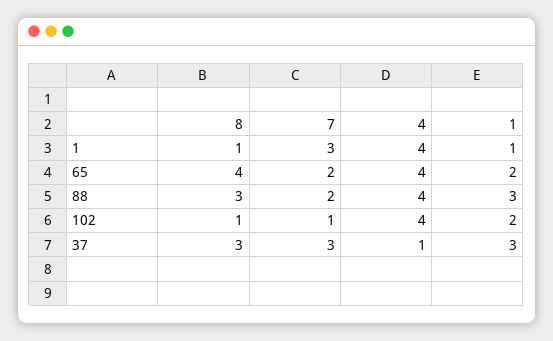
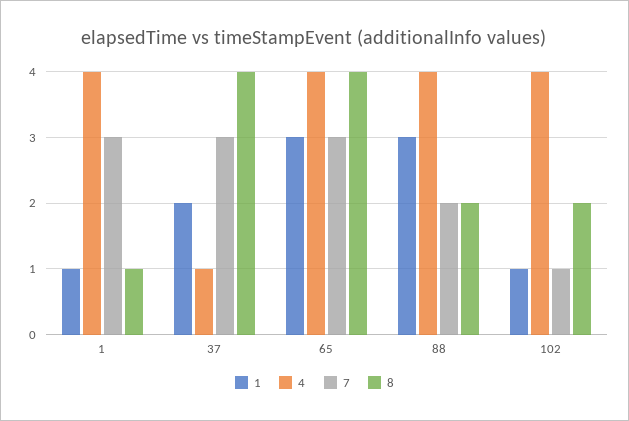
  {
    "8": {
      "1": 1,
      "65": 4,
-     "88": 3,
+     "88": 2,
-     "102": 1,
+     "102": 2,
-     "37": 3
+     "37": 4
    },
    "7": {
      "1": 3,
-     "65": 2,
+     "65": 3,
      "88": 2,
      "102": 1,
      "37": 3
    },
    "4": {
      "1": 4,
      "65": 4,
      "88": 4,
      "102": 4,
      "37": 1
    },
    "1": {
      "1": 1,
-     "65": 2,
+     "65": 3,
      "88": 3,
-     "102": 2,
+     "102": 1,
-     "37": 3
+     "37": 2
    }
  }

